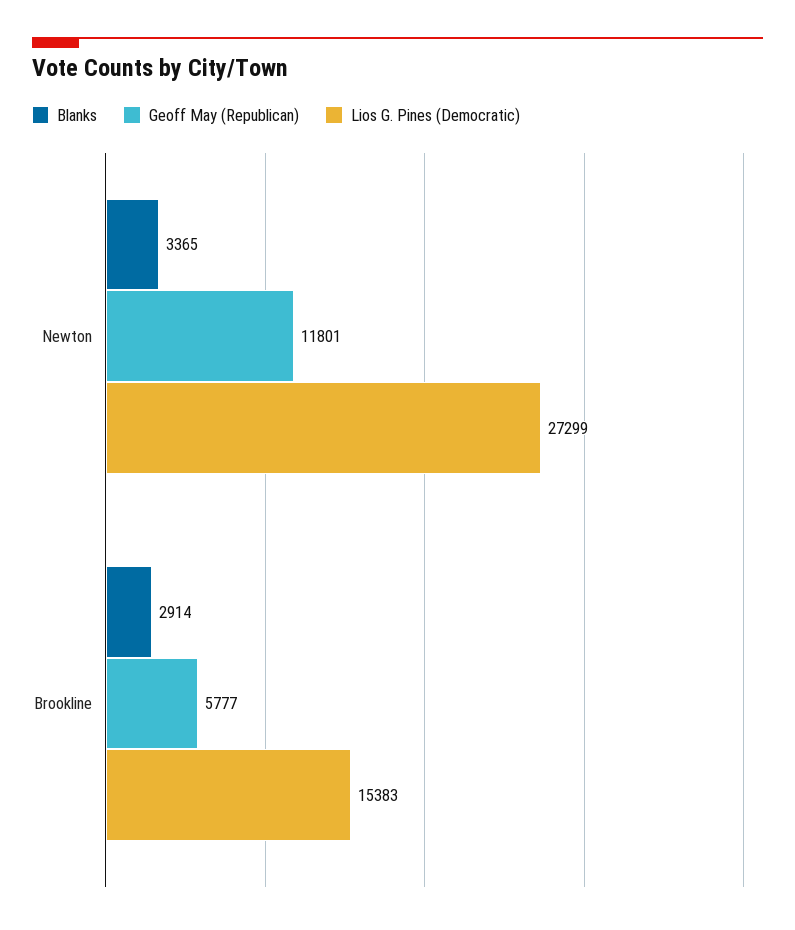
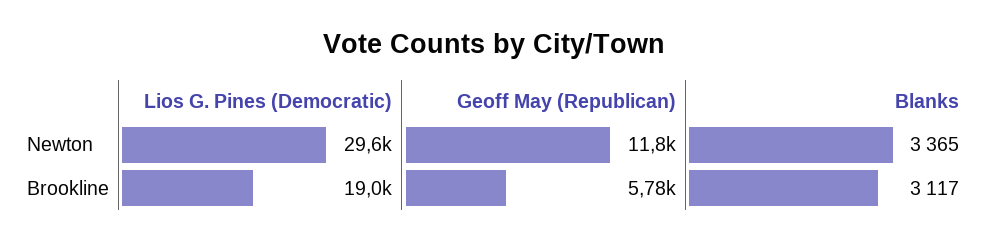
  {
    "Blanks": {
      "Newton": 3365,
-     "Brookline": 2914
+     "Brookline": 3117
    },
    "Geoff May (Republican)": {
      "Newton": 11801,
      "Brookline": 5777
    },
    "Lios G. Pines (Democratic)": {
-     "Newton": 27299,
+     "Newton": 29600,
-     "Brookline": 15383
+     "Brookline": 19000
    }
  }

